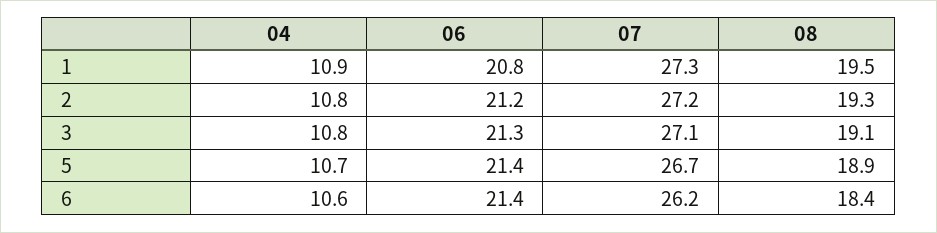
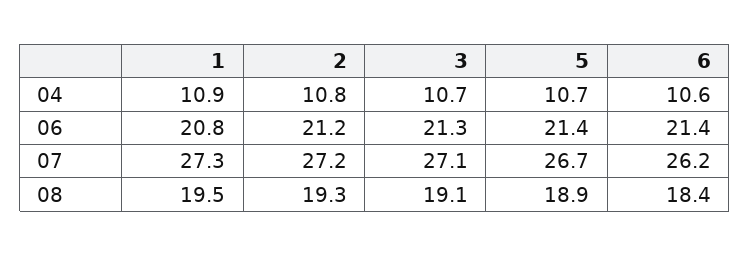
  {
    "04": {
      "1": 10.9,
      "2": 10.8,
-     "3": 10.8,
+     "3": 10.7,
      "5": 10.7,
      "6": 10.6
    },
    "06": {
      "1": 20.8,
      "2": 21.2,
      "3": 21.3,
      "5": 21.4,
      "6": 21.4
    },
    "07": {
      "1": 27.3,
      "2": 27.2,
      "3": 27.1,
      "5": 26.7,
      "6": 26.2
    },
    "08": {
      "1": 19.5,
      "2": 19.3,
      "3": 19.1,
      "5": 18.9,
      "6": 18.4
    }
  }

